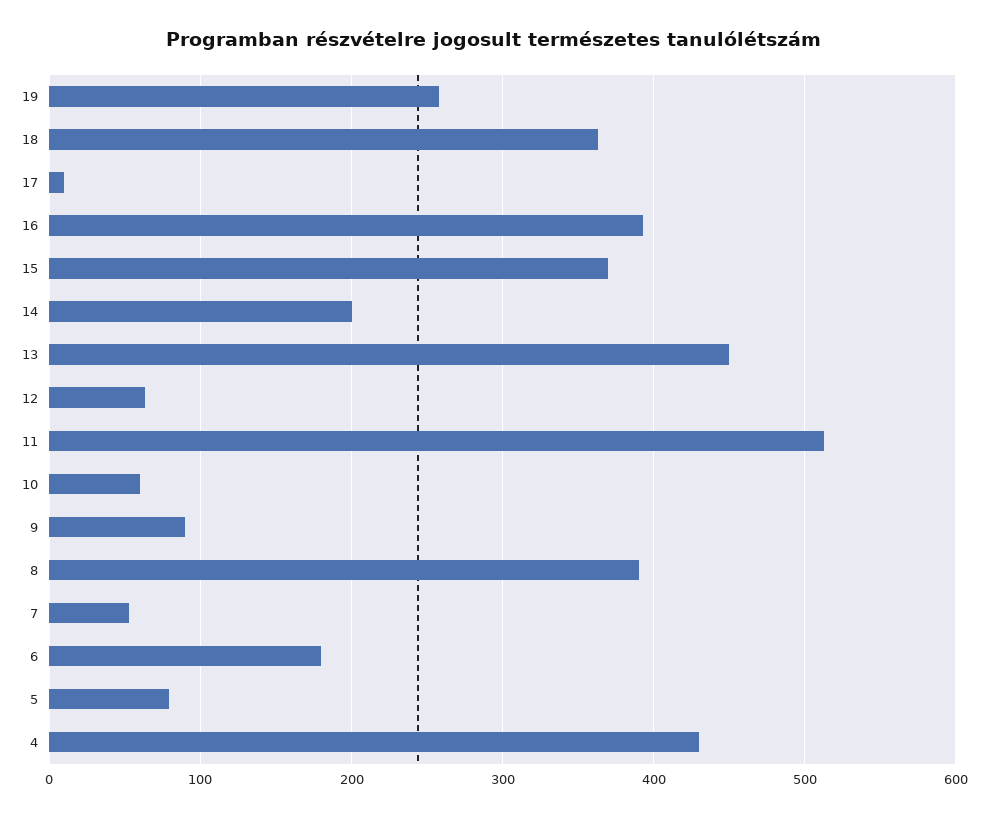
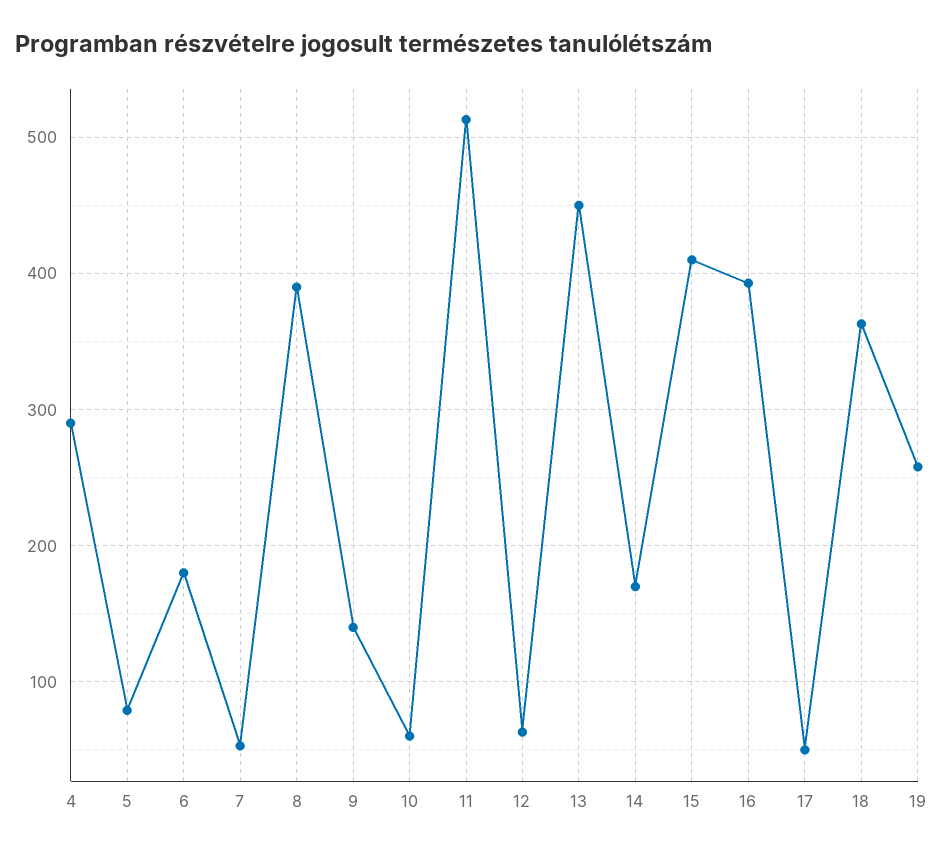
  {
    "19": 260,
    "18": 360,
-   "17": 10,
+   "17": 50,
    "16": 390,
-   "15": 370,
+   "15": 410,
-   "14": 200,
+   "14": 170,
    "13": 450,
    "12": 60,
    "11": 510,
    "10": 60,
-   "9": 90,
+   "9": 140,
    "8": 390,
    "7": 50,
    "6": 180,
    "5": 80,
-   "4": 430
+   "4": 290
  }

